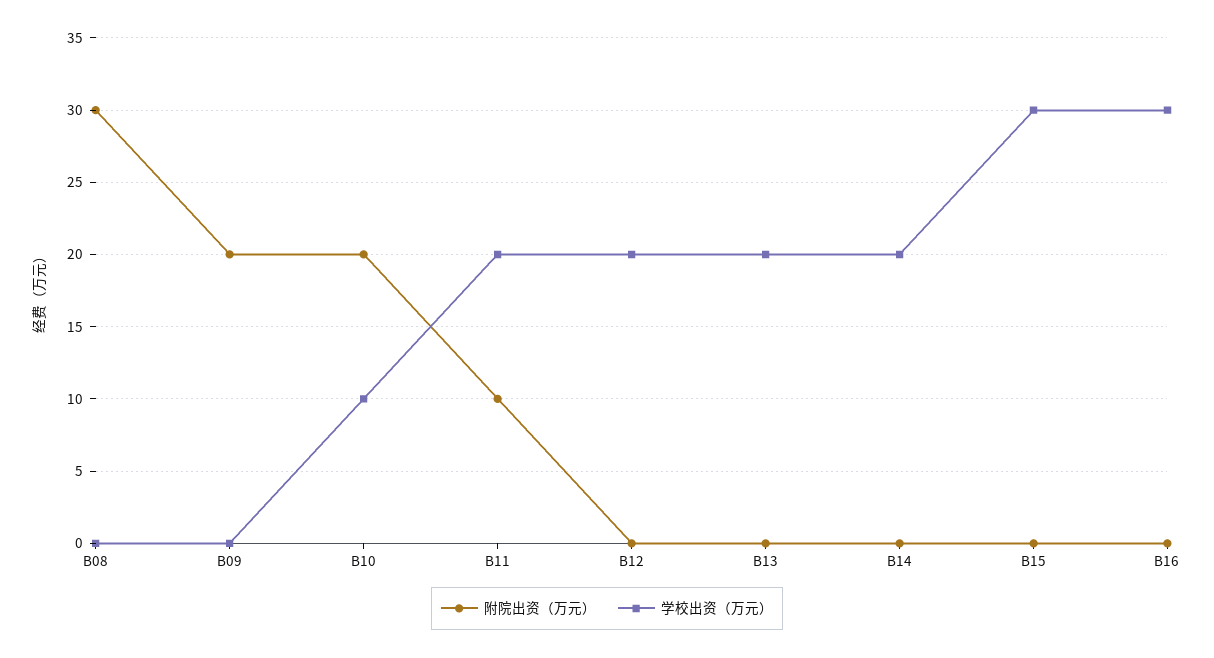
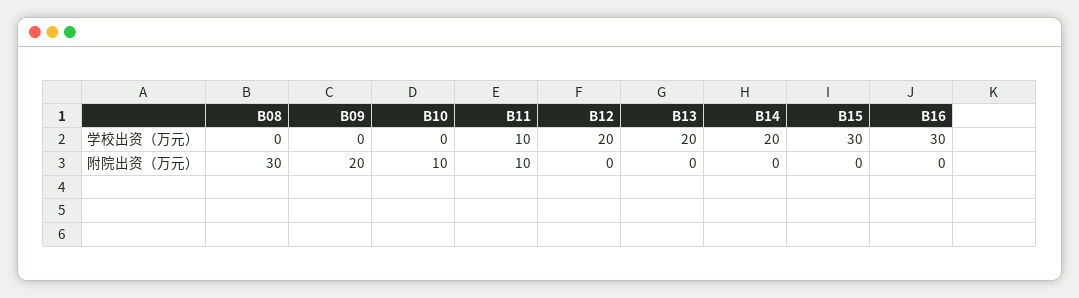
  {
    "附院出资（万元）": {
      "B08": 30,
      "B09": 20,
-     "B10": 20,
+     "B10": 10,
      "B11": 10,
      "B12": 0,
      "B13": 0,
      "B14": 0,
      "B15": 0,
      "B16": 0
    },
    "学校出资（万元）": {
      "B08": 0,
      "B09": 0,
-     "B10": 10,
+     "B10": 0,
-     "B11": 20,
+     "B11": 10,
      "B12": 20,
      "B13": 20,
      "B14": 20,
      "B15": 30,
      "B16": 30
    }
  }

